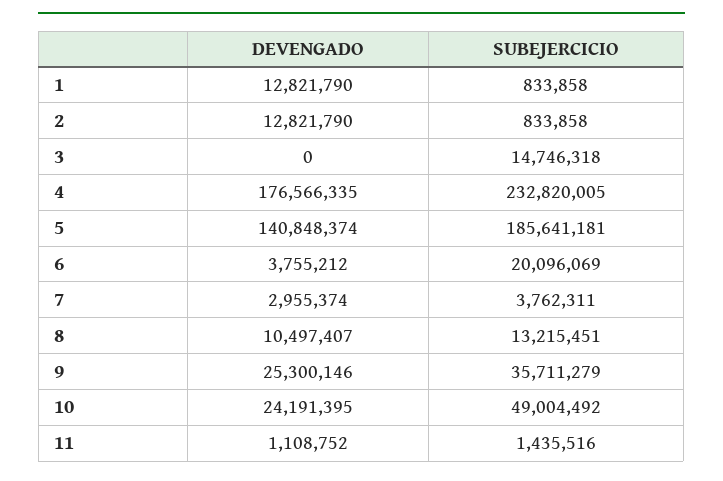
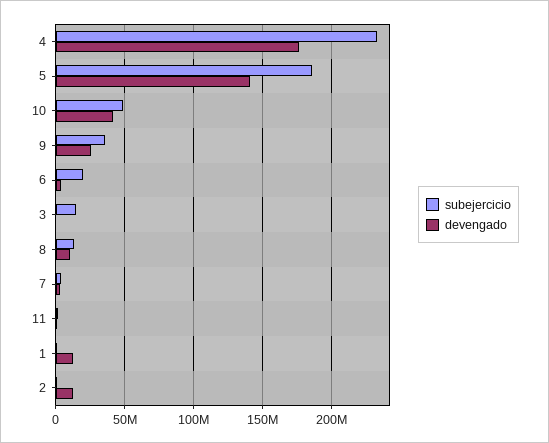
  {
    "DEVENGADO": {
      "1": 12821790,
      "2": 12821790,
      "3": 0,
      "4": 176566335,
      "5": 140848374,
      "6": 3755212,
      "7": 2955374,
      "8": 10497407,
      "9": 25300146,
-     "10": 24191395,
+     "10": 40000000,
      "11": 1108752
    },
    "SUBEJERCICIO": {
      "1": 833858,
      "2": 833858,
      "3": 14746318,
      "4": 232820005,
      "5": 185641181,
      "6": 20096069,
      "7": 3762311,
      "8": 13215451,
      "9": 35711279,
      "10": 49004492,
      "11": 1435516
    }
  }

